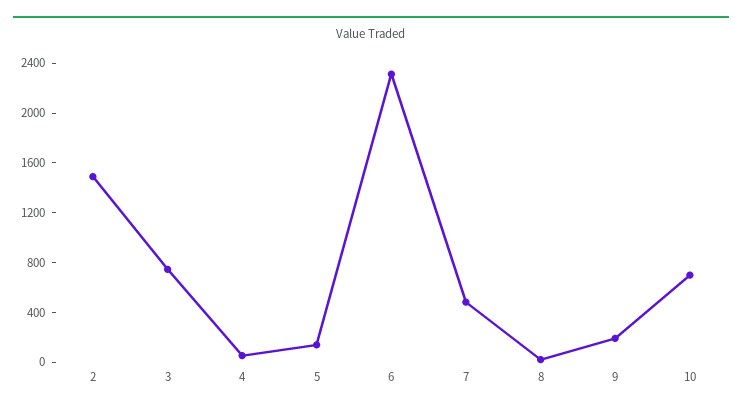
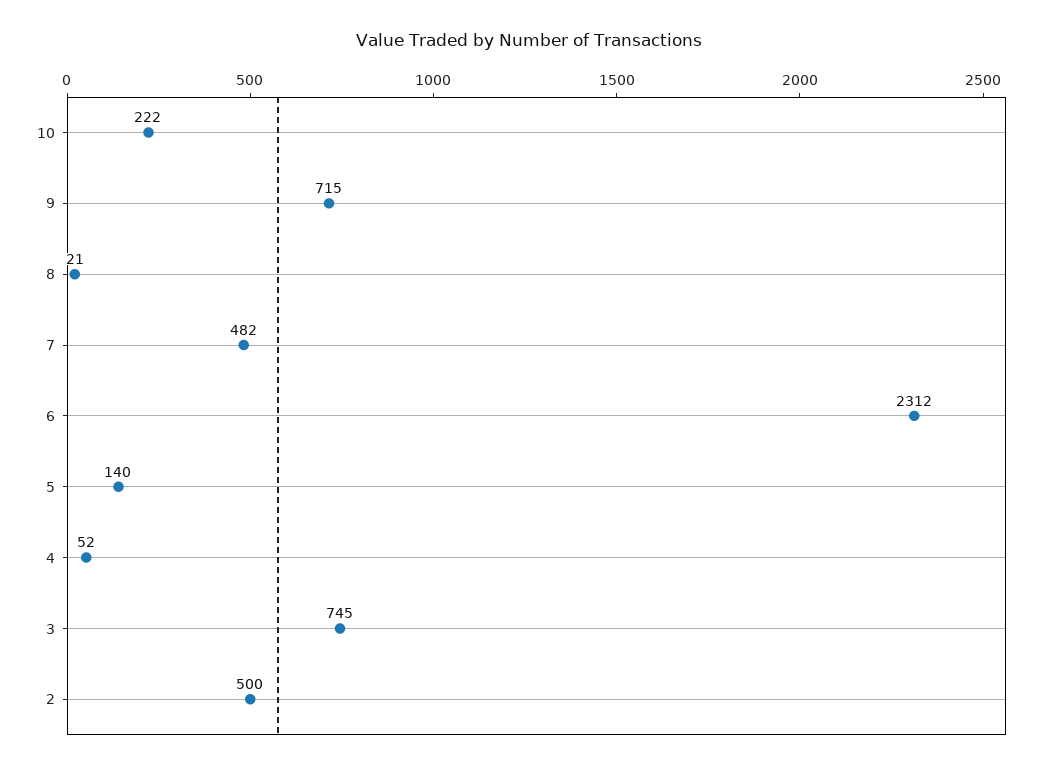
  {
-   "2": 1500,
+   "2": 500,
    "3": 745,
    "4": 52,
    "5": 140,
    "6": 2312,
    "7": 482,
    "8": 21,
-   "9": 200,
+   "9": 715,
-   "10": 700
+   "10": 222
  }

